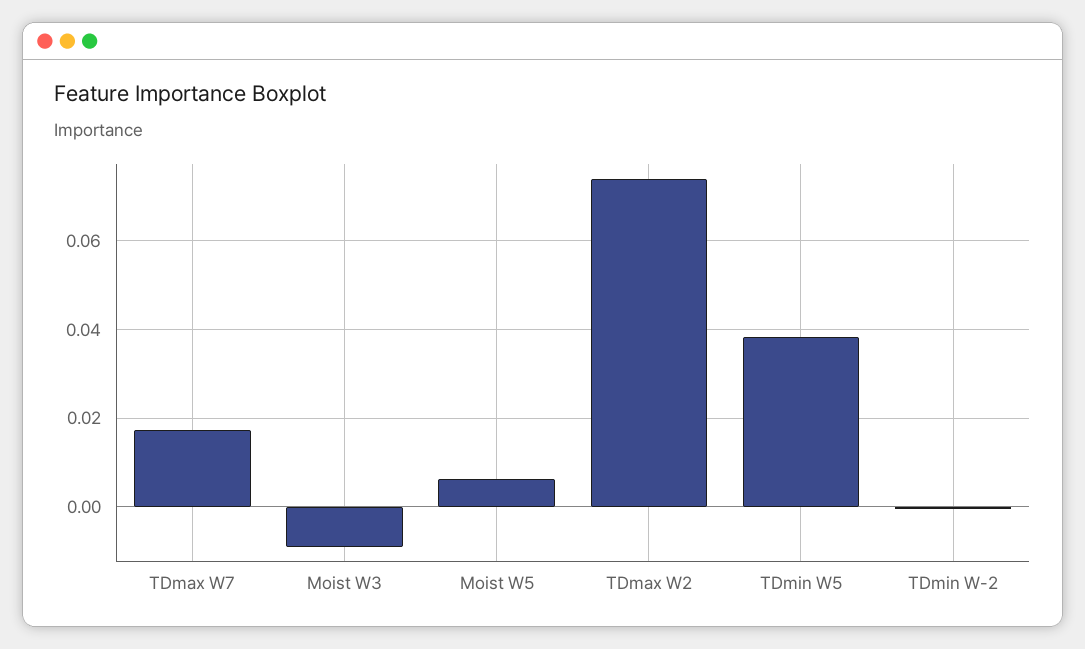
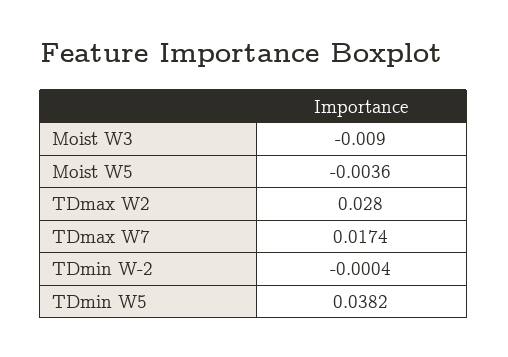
  {
    "TDmax W7": 0.0174,
    "Moist W3": -0.009,
-   "Moist W5": 0.006,
+   "Moist W5": -0.0036,
-   "TDmax W2": 0.074,
+   "TDmax W2": 0.028,
    "TDmin W5": 0.0382,
    "TDmin W-2": -0.0004
  }

